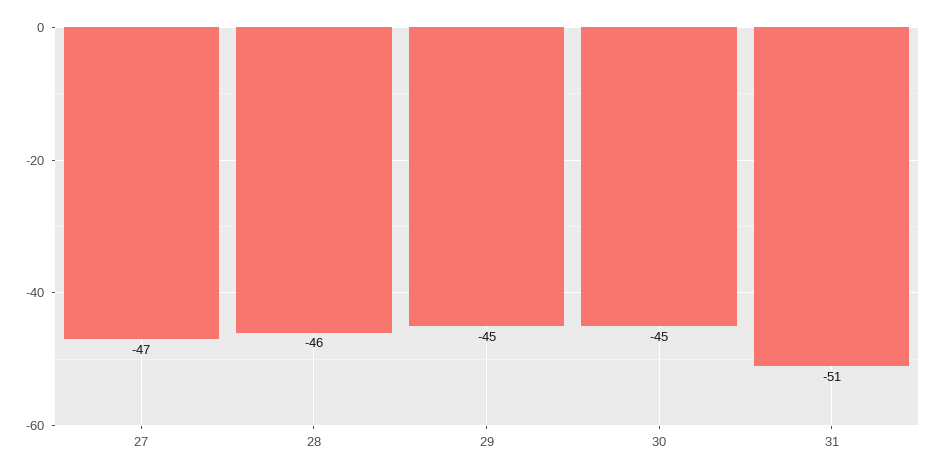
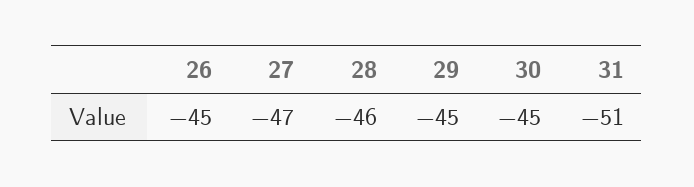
  {
    "27": -47,
    "28": -46,
    "29": -45,
    "30": -45,
-   "31": -51
+   "31": -51,
+   "26": -45
  }

